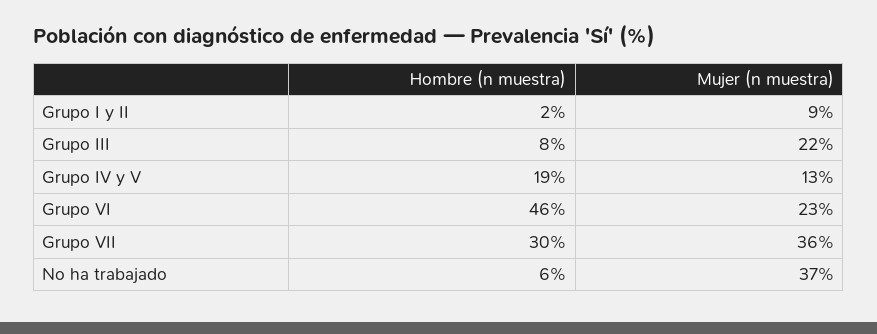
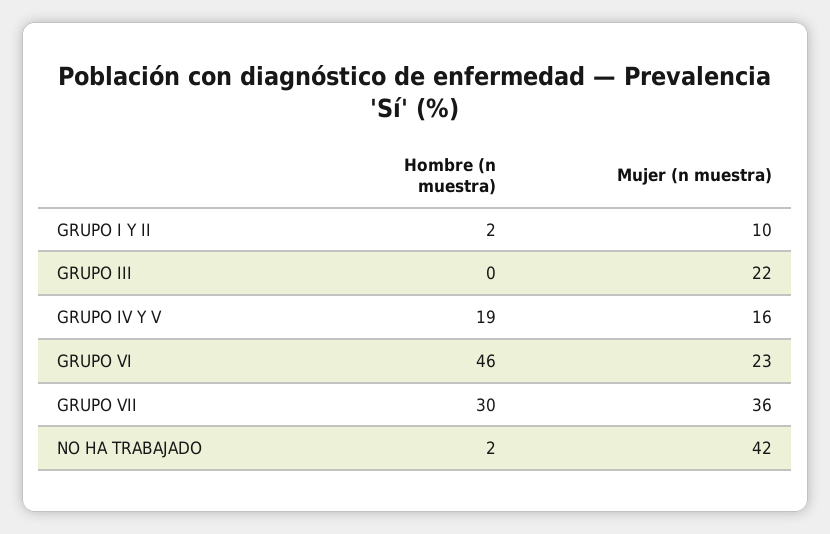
  {
    "Hombre (n muestra)": {
      "Grupo I y II": 2,
-     "Grupo III": 8,
+     "Grupo III": 0,
      "Grupo IV y V": 19,
      "Grupo VI": 46,
      "Grupo VII": 30,
-     "No ha trabajado": 6
+     "No ha trabajado": 2
    },
    "Mujer (n muestra)": {
-     "Grupo I y II": 9,
+     "Grupo I y II": 10,
      "Grupo III": 22,
-     "Grupo IV y V": 13,
+     "Grupo IV y V": 16,
      "Grupo VI": 23,
      "Grupo VII": 36,
-     "No ha trabajado": 37
+     "No ha trabajado": 42
    }
  }

